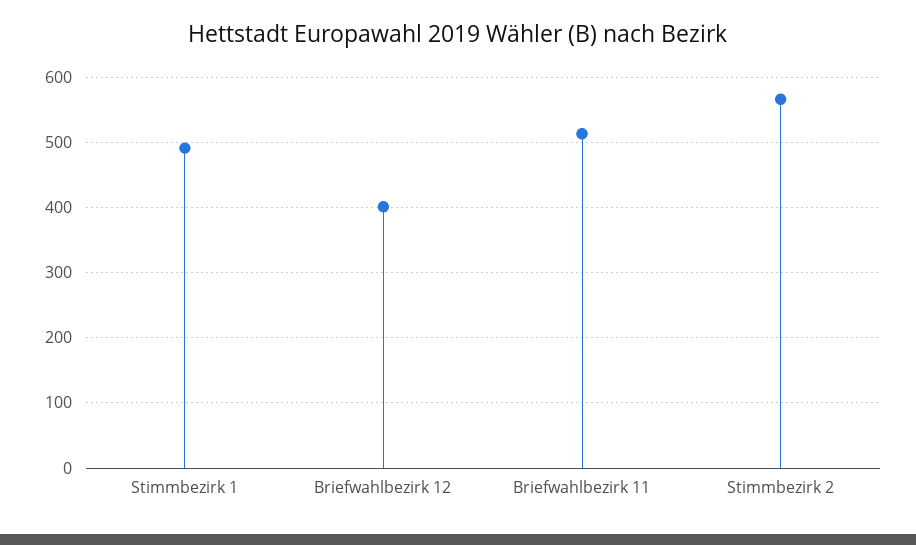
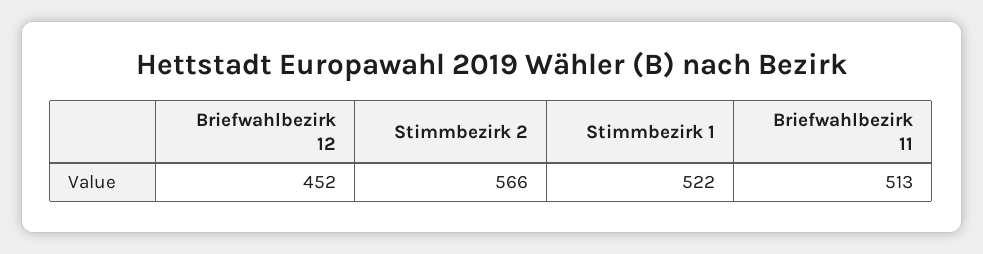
  {
-   "Stimmbezirk 1": 490,
+   "Stimmbezirk 1": 522,
-   "Briefwahlbezirk 12": 400,
+   "Briefwahlbezirk 12": 452,
    "Briefwahlbezirk 11": 513,
    "Stimmbezirk 2": 566
  }

